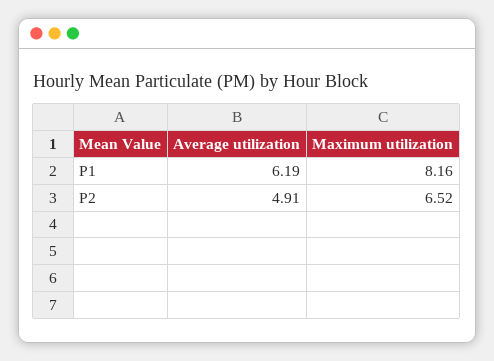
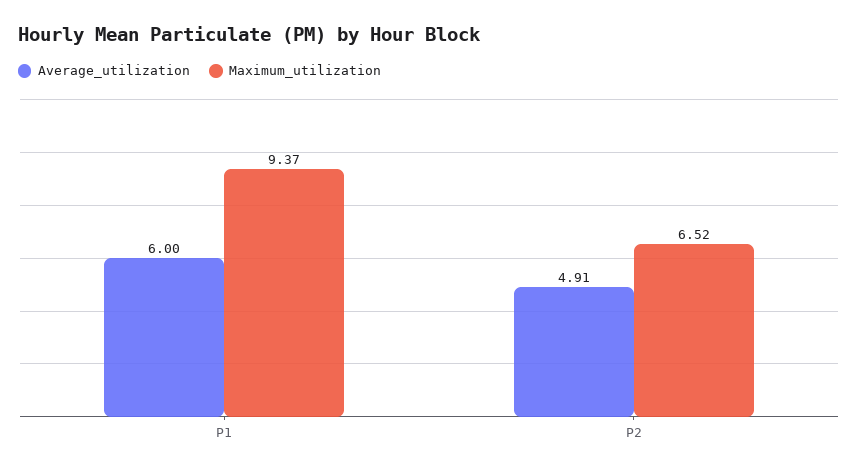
  {
    "Average utilization": {
-     "P1": 6.19,
+     "P1": 6,
      "P2": 4.91
    },
    "Maximum utilization": {
-     "P1": 8.16,
+     "P1": 9.37,
      "P2": 6.52
    }
  }

